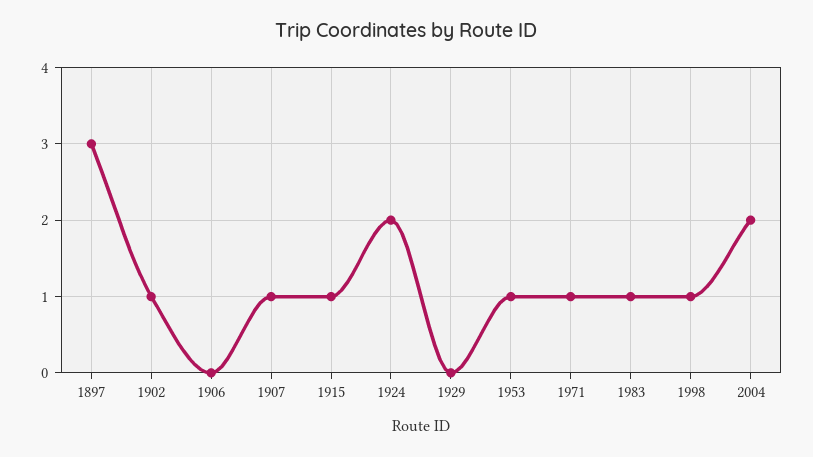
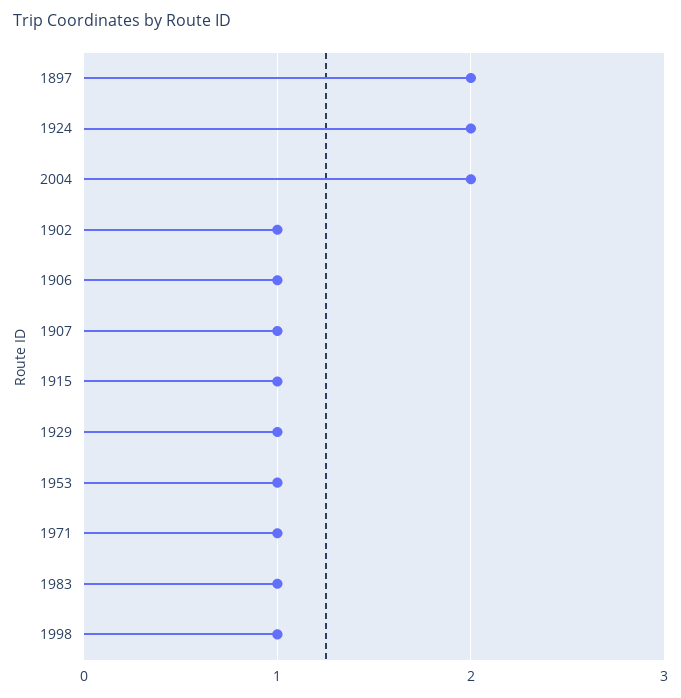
  {
-   "1897": 3,
+   "1897": 2,
    "1902": 1,
-   "1906": 0,
+   "1906": 1,
    "1907": 1,
    "1915": 1,
    "1924": 2,
-   "1929": 0,
+   "1929": 1,
    "1953": 1,
    "1971": 1,
    "1983": 1,
    "1998": 1,
    "2004": 2
  }

